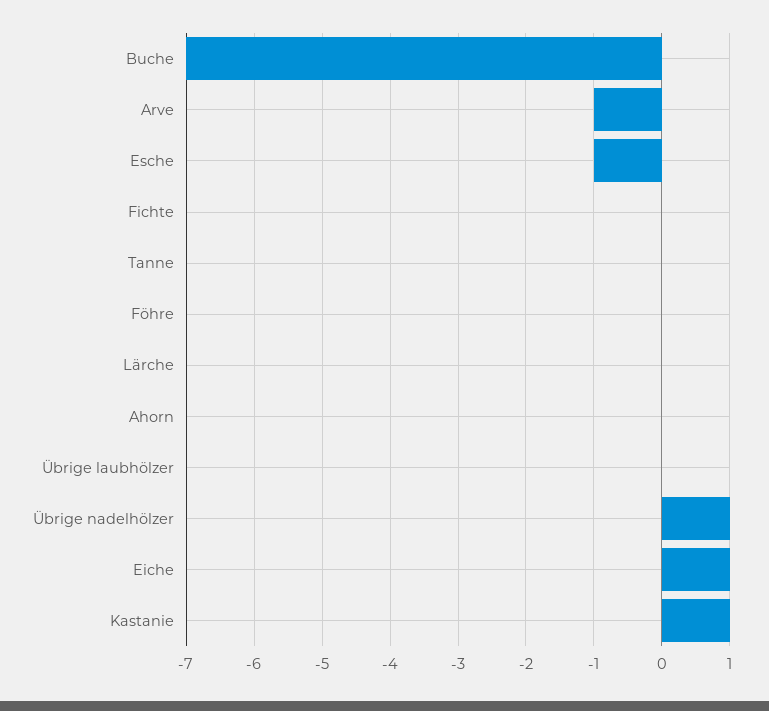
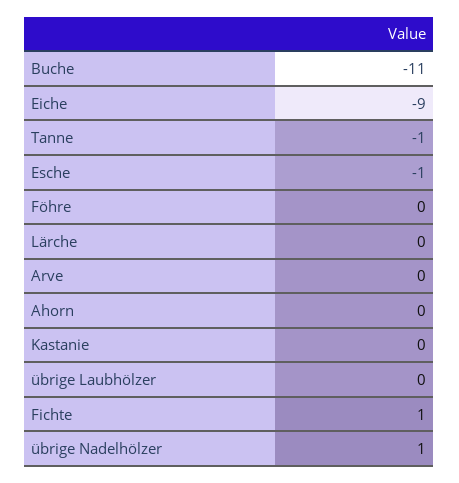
  {
-   "Buche": -7,
+   "Buche": -11,
-   "Arve": -1,
+   "Arve": 0,
    "Esche": -1,
-   "Fichte": 0,
+   "Fichte": 1,
-   "Tanne": 0,
+   "Tanne": -1,
    "Föhre": 0,
    "Lärche": 0,
    "Ahorn": 0,
    "Übrige laubhölzer": 0,
    "Übrige nadelhölzer": 1,
-   "Eiche": 1,
+   "Eiche": -9,
-   "Kastanie": 1
+   "Kastanie": 0
  }

